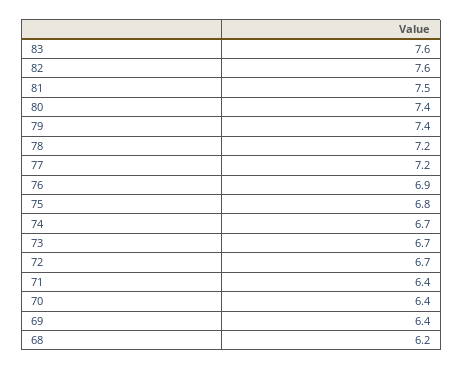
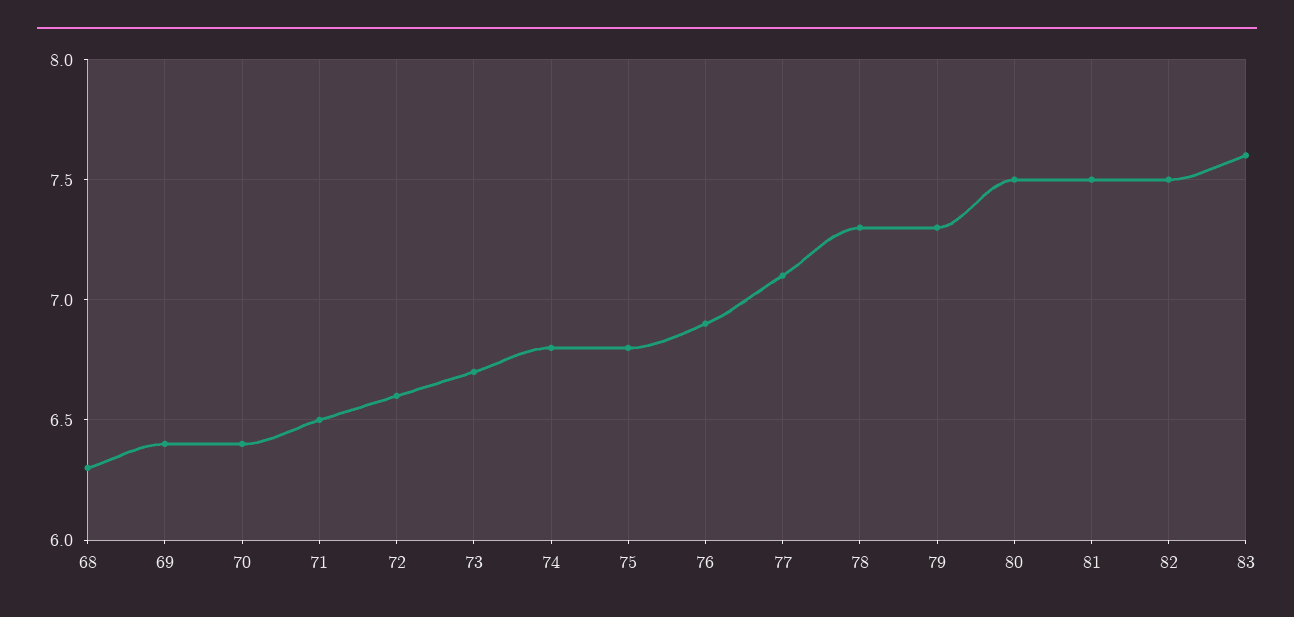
  {
    "83": 7.6,
-   "82": 7.6,
+   "82": 7.5,
    "81": 7.5,
-   "80": 7.4,
+   "80": 7.5,
-   "79": 7.4,
+   "79": 7.3,
-   "78": 7.2,
+   "78": 7.3,
-   "77": 7.2,
+   "77": 7.1,
    "76": 6.9,
    "75": 6.8,
-   "74": 6.7,
+   "74": 6.8,
    "73": 6.7,
-   "72": 6.7,
+   "72": 6.6,
-   "71": 6.4,
+   "71": 6.5,
    "70": 6.4,
    "69": 6.4,
-   "68": 6.2
+   "68": 6.3
  }

